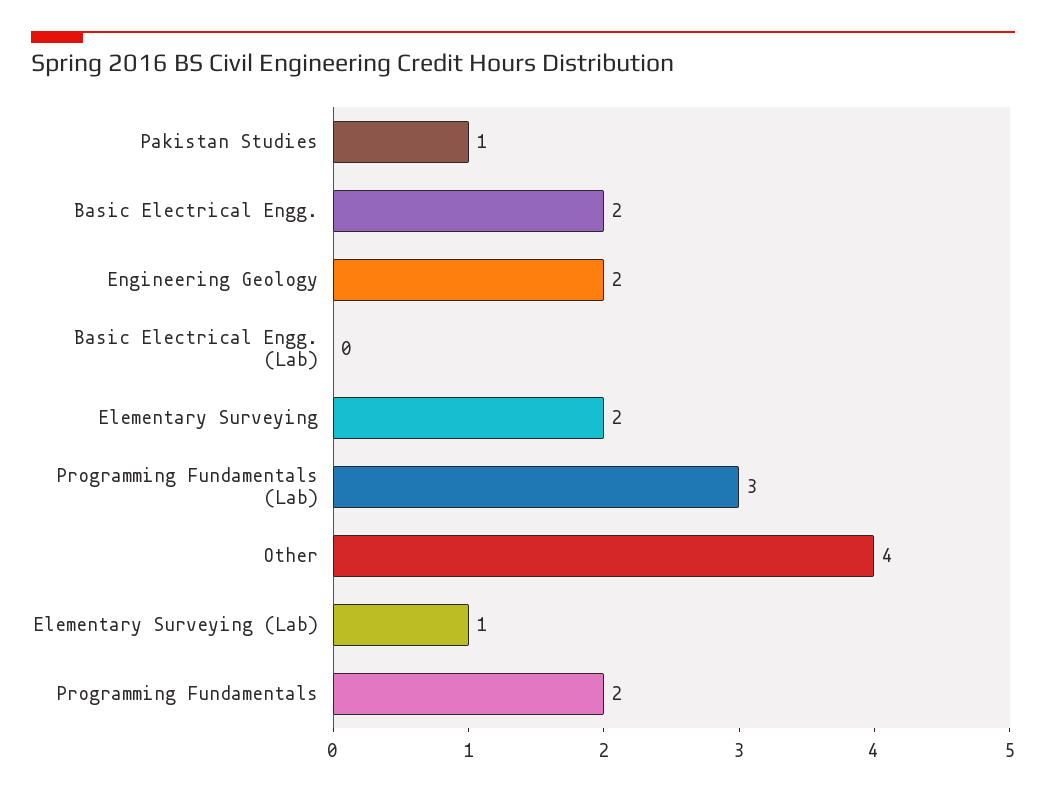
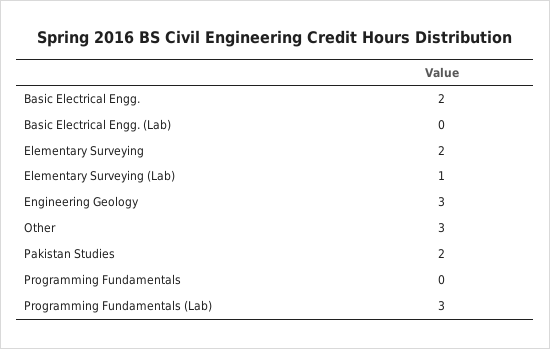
  {
-   "Pakistan Studies": 1,
+   "Pakistan Studies": 2,
    "Basic Electrical Engg.": 2,
-   "Engineering Geology": 2,
+   "Engineering Geology": 3,
    "Basic Electrical Engg. (Lab)": 0,
    "Elementary Surveying": 2,
    "Programming Fundamentals (Lab)": 3,
-   "Other": 4,
+   "Other": 3,
    "Elementary Surveying (Lab)": 1,
-   "Programming Fundamentals": 2
+   "Programming Fundamentals": 0
  }

